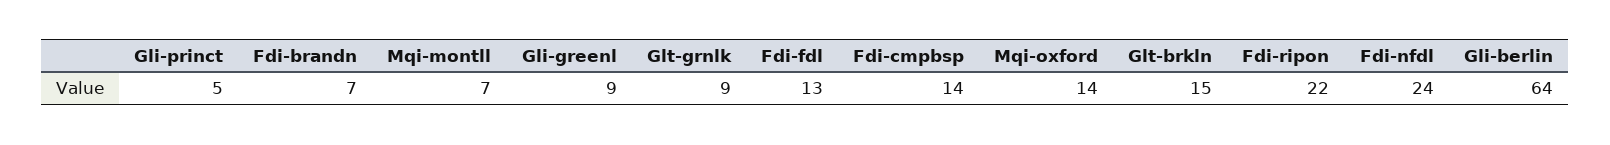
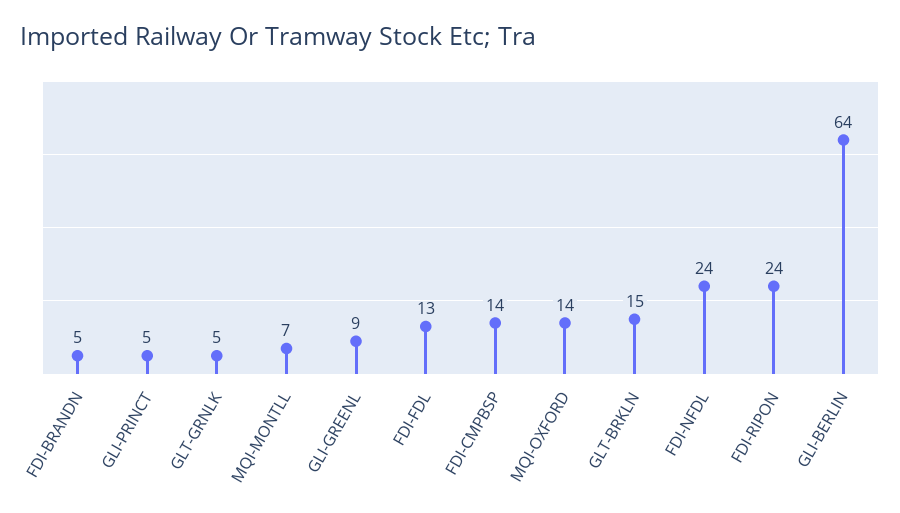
  {
    "Gli-princt": 5,
-   "Fdi-brandn": 7,
+   "Fdi-brandn": 5,
    "Mqi-montll": 7,
    "Gli-greenl": 9,
-   "Glt-grnlk": 9,
+   "Glt-grnlk": 5,
    "Fdi-fdl": 13,
    "Fdi-cmpbsp": 14,
    "Mqi-oxford": 14,
    "Glt-brkln": 15,
-   "Fdi-ripon": 22,
+   "Fdi-ripon": 24,
    "Fdi-nfdl": 24,
    "Gli-berlin": 64
  }

